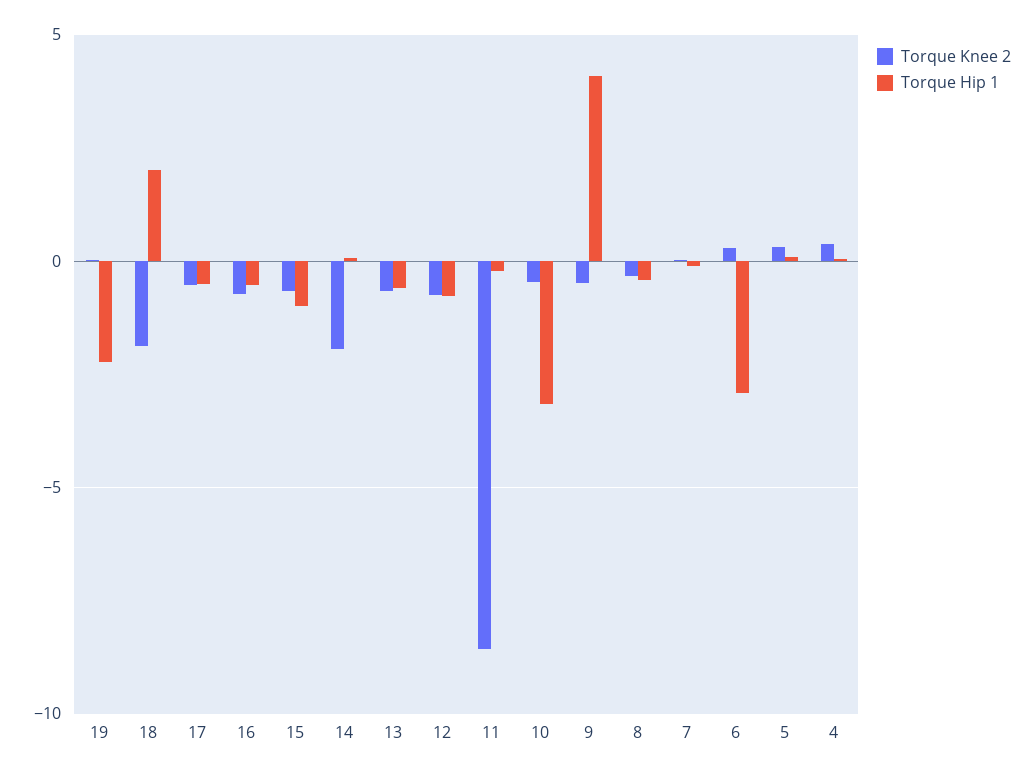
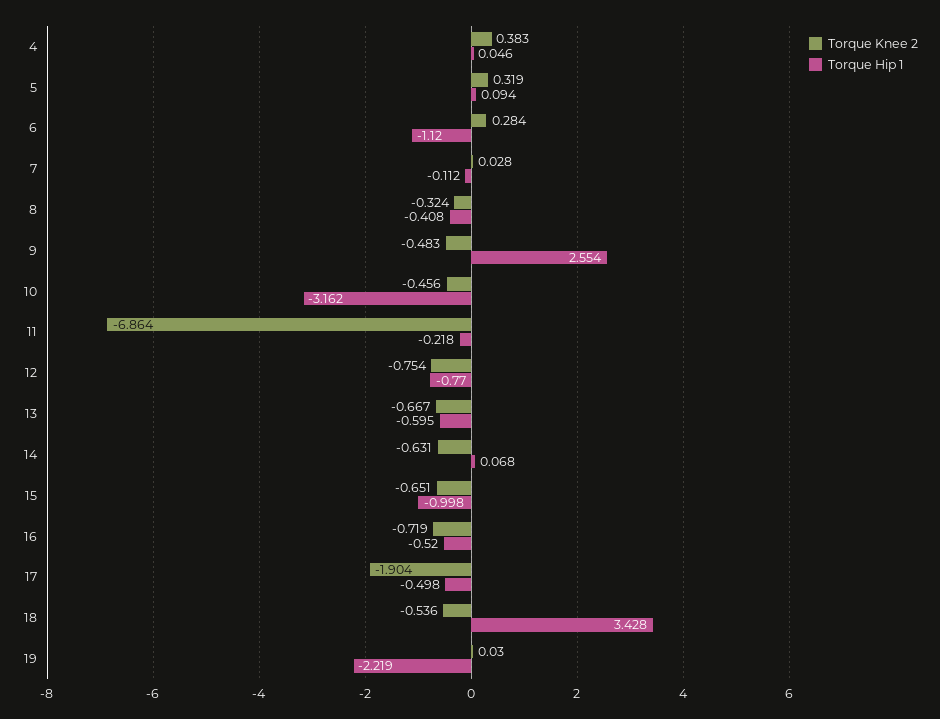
  {
    "Torque Knee 2": {
      "19": 0.03,
-     "18": -2,
+     "18": -0.536,
-     "17": -0.5,
+     "17": -1.904,
      "16": -0.719,
      "15": -0.651,
-     "14": -2,
+     "14": -0.631,
      "13": -0.667,
      "12": -0.754,
-     "11": -8.5,
+     "11": -6.864,
      "10": -0.456,
      "9": -0.483,
      "8": -0.324,
      "7": 0.028,
      "6": 0.284,
      "5": 0.319,
      "4": 0.383
    },
    "Torque Hip 1": {
      "19": -2.219,
-     "18": 2,
+     "18": 3.428,
      "17": -0.498,
      "16": -0.52,
      "15": -0.998,
      "14": 0.068,
      "13": -0.595,
      "12": -0.77,
      "11": -0.218,
      "10": -3.162,
-     "9": 4,
+     "9": 2.554,
      "8": -0.408,
      "7": -0.112,
-     "6": -3,
+     "6": -1.12,
      "5": 0.094,
      "4": 0.046
    }
  }

